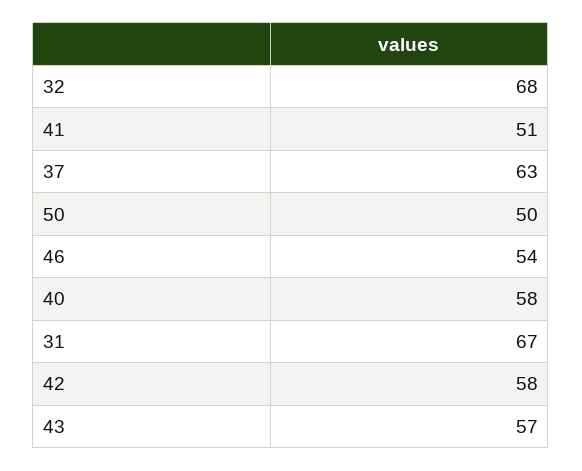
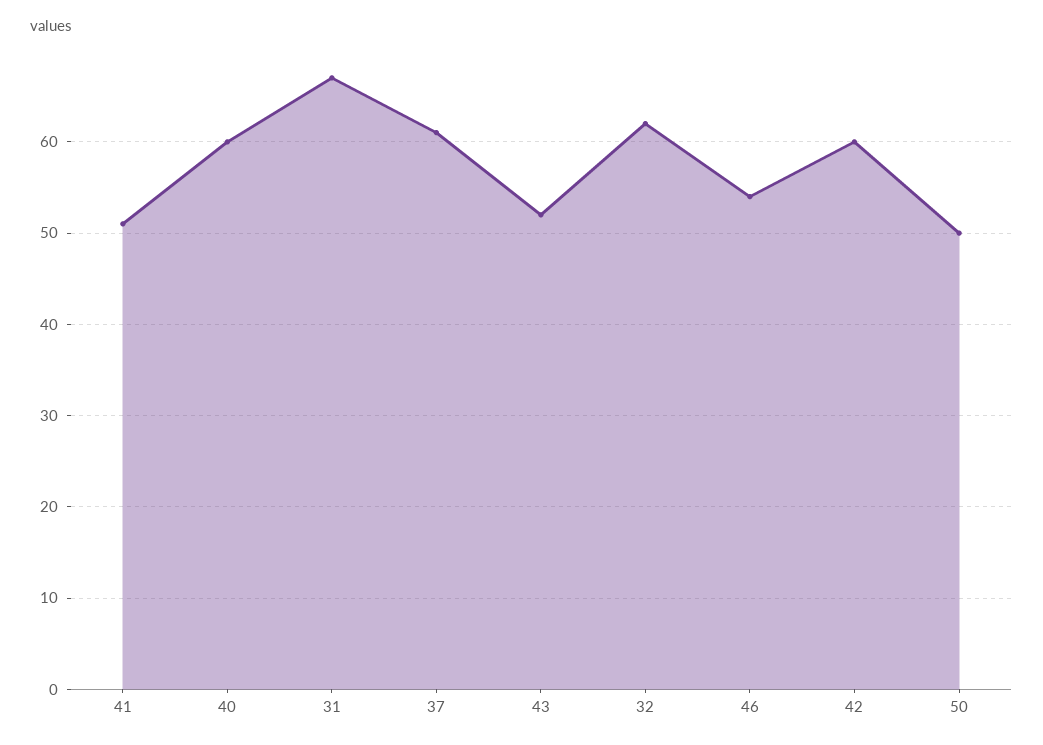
  {
-   "32": 68,
+   "32": 62,
    "41": 51,
-   "37": 63,
+   "37": 61,
    "50": 50,
    "46": 54,
-   "40": 58,
+   "40": 60,
    "31": 67,
-   "42": 58,
+   "42": 60,
-   "43": 57
+   "43": 52
  }

